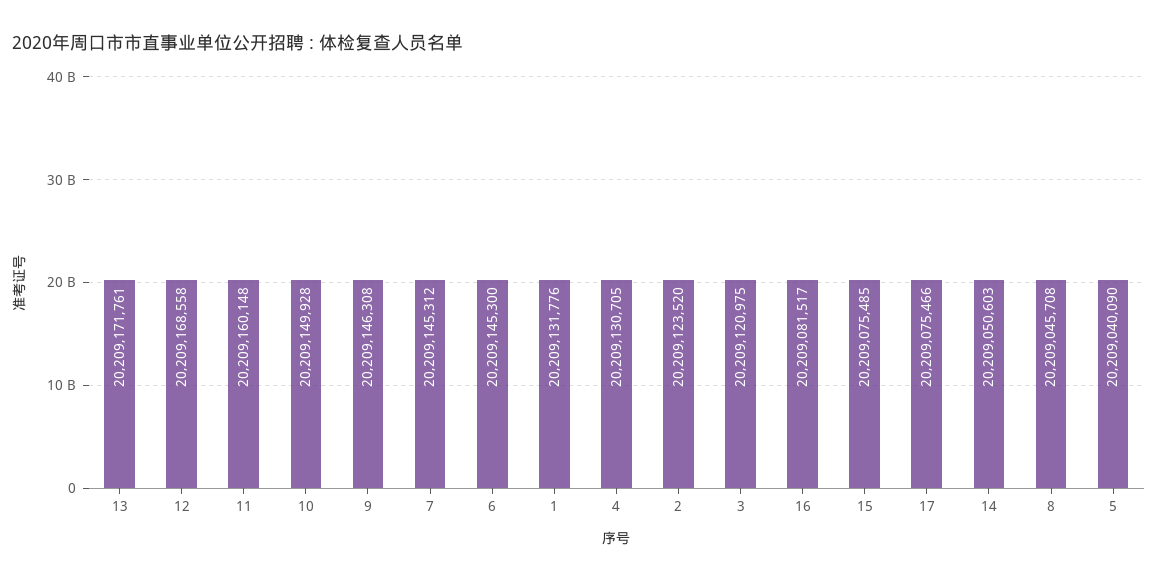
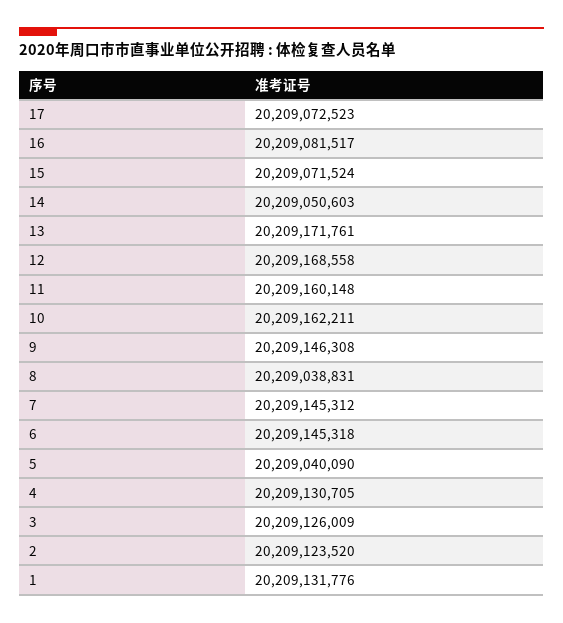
  {
    "13": 20209171761,
    "12": 20209168558,
    "11": 20209160148,
-   "10": 20209149928,
+   "10": 20209162211,
    "9": 20209146308,
    "7": 20209145312,
-   "6": 20209145300,
+   "6": 20209145318,
    "1": 20209131776,
    "4": 20209130705,
    "2": 20209123520,
-   "3": 20209120975,
+   "3": 20209126009,
    "16": 20209081517,
-   "15": 20209075485,
+   "15": 20209071524,
-   "17": 20209075466,
+   "17": 20209072523,
    "14": 20209050603,
-   "8": 20209045708,
+   "8": 20209038831,
    "5": 20209040090
  }

